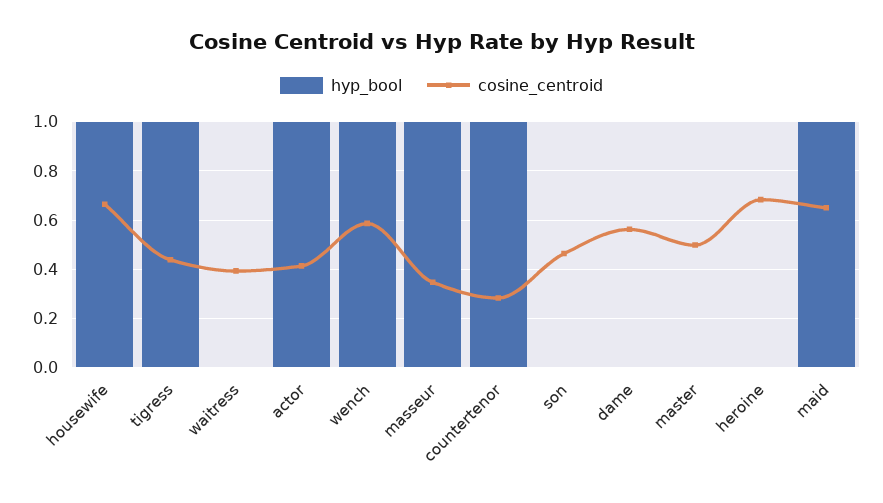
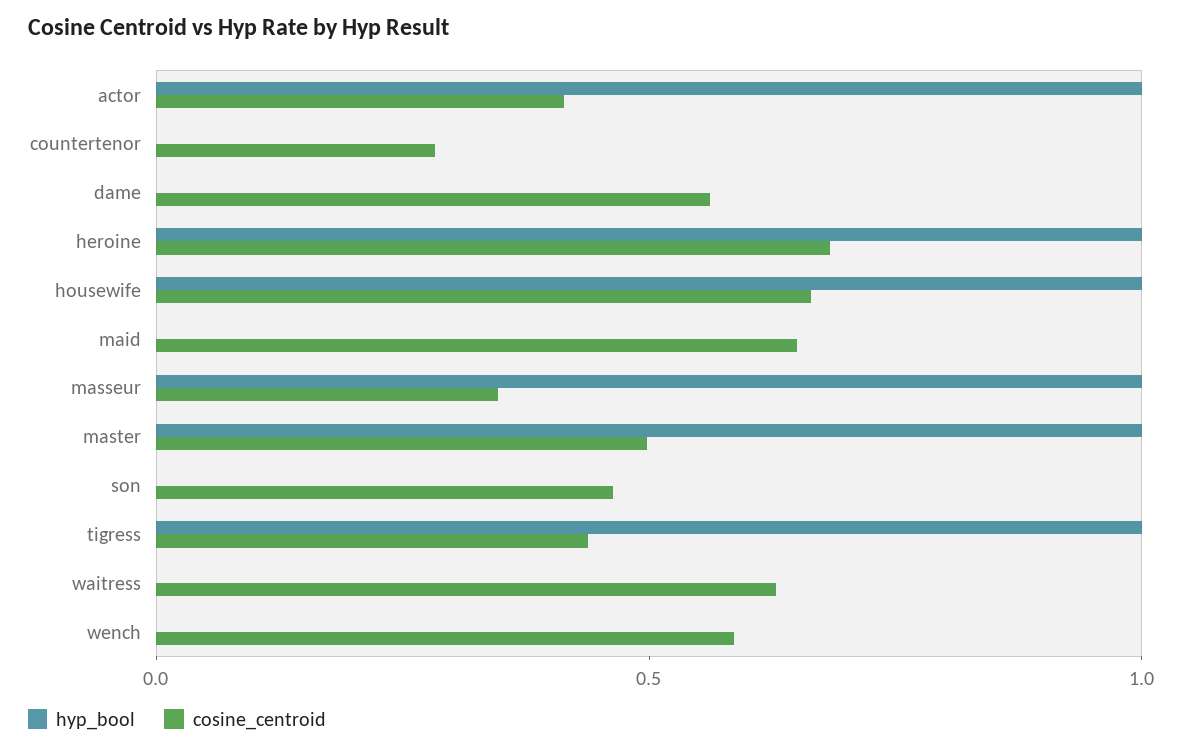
  {
    "hyp_bool": {
      "housewife": 1,
      "tigress": 1,
      "waitress": 0,
      "actor": 1,
-     "wench": 1,
+     "wench": 0,
      "masseur": 1,
-     "countertenor": 1,
+     "countertenor": 0,
      "son": 0,
      "dame": 0,
-     "master": 0,
+     "master": 1,
-     "heroine": 0,
+     "heroine": 1,
-     "maid": 1
+     "maid": 0
    },
    "cosine_centroid": {
      "housewife": 0.675,
      "tigress": 0.45,
-     "waitress": 0.4,
+     "waitress": 0.6,
      "actor": 0.425,
      "wench": 0.575,
      "masseur": 0.35,
      "countertenor": 0.275,
      "son": 0.475,
      "dame": 0.55,
      "master": 0.5,
      "heroine": 0.675,
      "maid": 0.65
    }
  }

